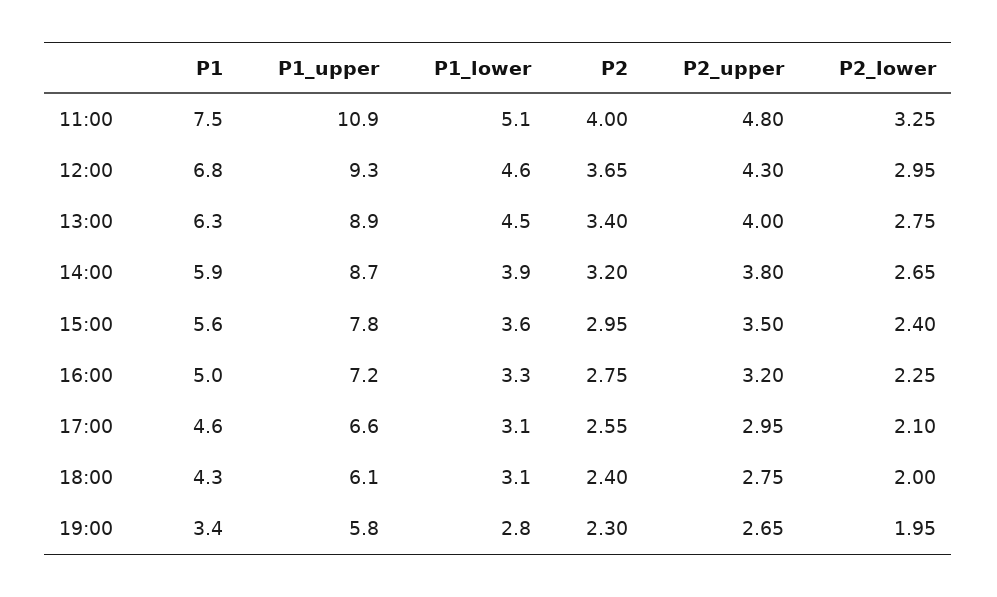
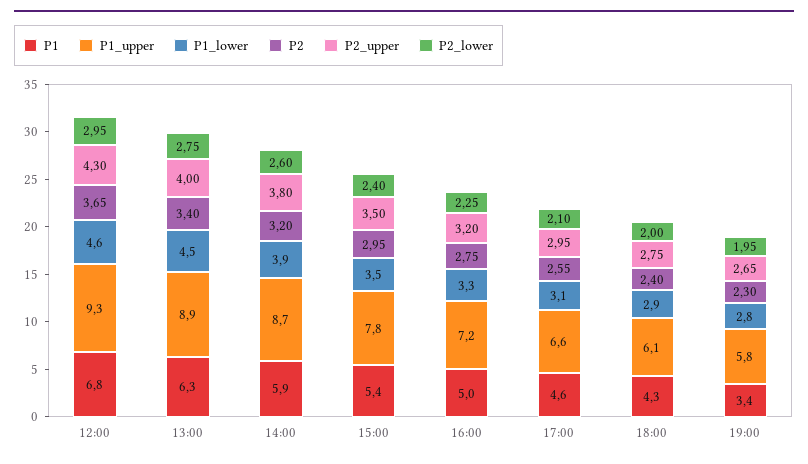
  {
    "P1": {
-     "11:00": 7.5,
      "12:00": 6.8,
      "13:00": 6.3,
      "14:00": 5.9,
-     "15:00": 5.6,
+     "15:00": 5.4,
      "16:00": 5,
      "17:00": 4.6,
      "18:00": 4.3,
      "19:00": 3.4
    },
    "P1_upper": {
-     "11:00": 10.9,
      "12:00": 9.3,
      "13:00": 8.9,
      "14:00": 8.7,
      "15:00": 7.8,
      "16:00": 7.2,
      "17:00": 6.6,
      "18:00": 6.1,
      "19:00": 5.8
    },
    "P1_lower": {
-     "11:00": 5.1,
      "12:00": 4.6,
      "13:00": 4.5,
      "14:00": 3.9,
-     "15:00": 3.6,
+     "15:00": 3.5,
      "16:00": 3.3,
      "17:00": 3.1,
-     "18:00": 3.1,
+     "18:00": 2.9,
      "19:00": 2.8
    },
    "P2": {
-     "11:00": 4,
      "12:00": 3.65,
      "13:00": 3.4,
      "14:00": 3.2,
      "15:00": 2.95,
      "16:00": 2.75,
      "17:00": 2.55,
      "18:00": 2.4,
      "19:00": 2.3
    },
    "P2_upper": {
-     "11:00": 4.8,
      "12:00": 4.3,
      "13:00": 4,
      "14:00": 3.8,
      "15:00": 3.5,
      "16:00": 3.2,
      "17:00": 2.95,
      "18:00": 2.75,
      "19:00": 2.65
    },
    "P2_lower": {
-     "11:00": 3.25,
      "12:00": 2.95,
      "13:00": 2.75,
-     "14:00": 2.65,
+     "14:00": 2.6,
      "15:00": 2.4,
      "16:00": 2.25,
      "17:00": 2.1,
      "18:00": 2,
      "19:00": 1.95
    }
  }

